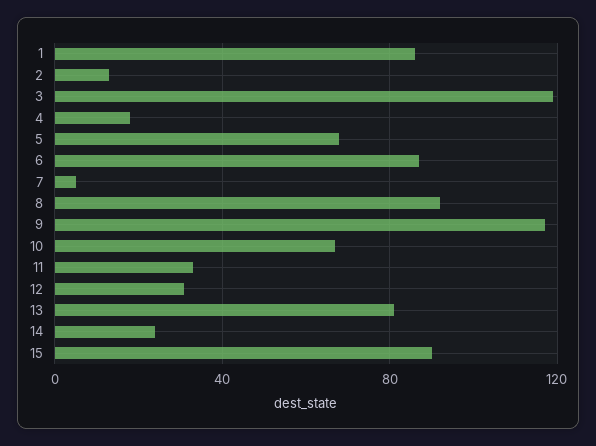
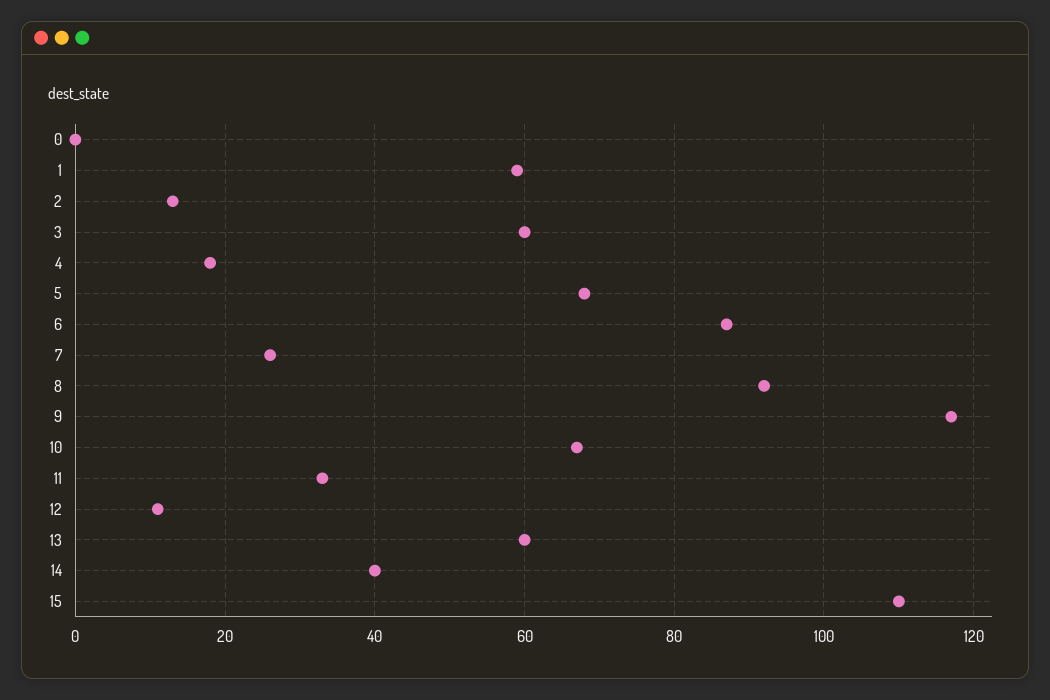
  {
-   "1": 85,
+   "1": 60,
    "2": 15,
-   "3": 120,
+   "3": 60,
    "4": 20,
    "5": 70,
    "6": 85,
-   "7": 5,
+   "7": 25,
    "8": 90,
    "9": 115,
    "10": 65,
    "11": 35,
-   "12": 30,
+   "12": 10,
-   "13": 80,
+   "13": 60,
-   "14": 25,
+   "14": 40,
-   "15": 90
+   "15": 110,
+   "0": 0
  }

